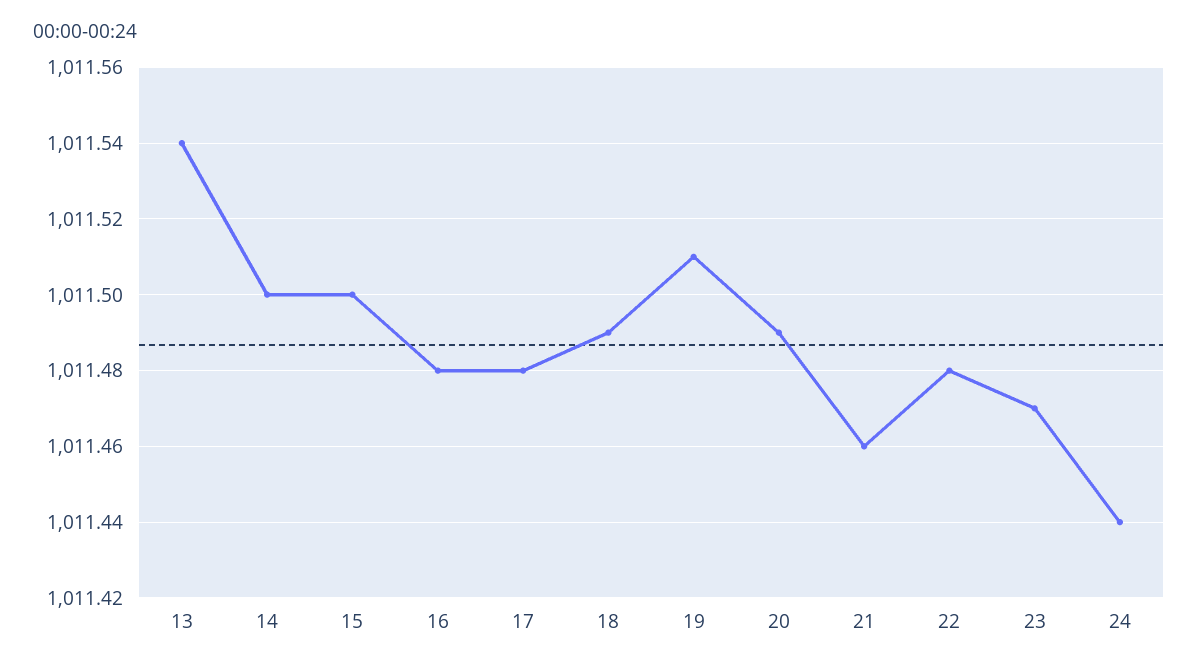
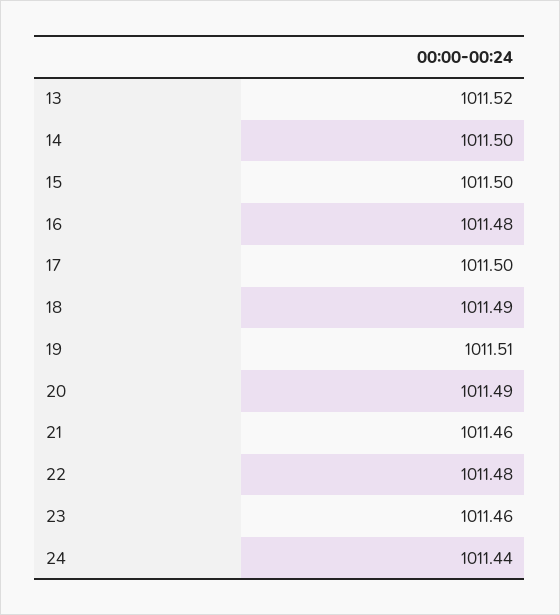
  {
-   "13": 1011.54,
+   "13": 1011.52,
    "14": 1011.5,
    "15": 1011.5,
    "16": 1011.48,
-   "17": 1011.48,
+   "17": 1011.5,
    "18": 1011.49,
    "19": 1011.51,
    "20": 1011.49,
    "21": 1011.46,
    "22": 1011.48,
-   "23": 1011.47,
+   "23": 1011.46,
    "24": 1011.44
  }

